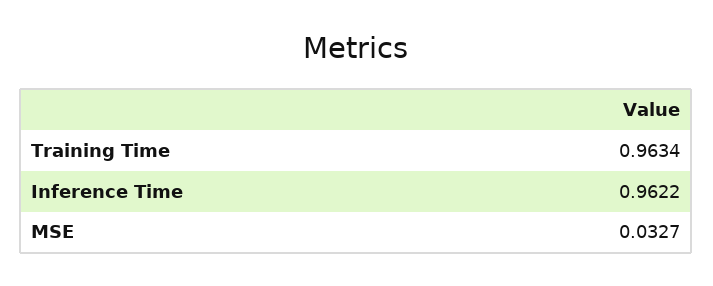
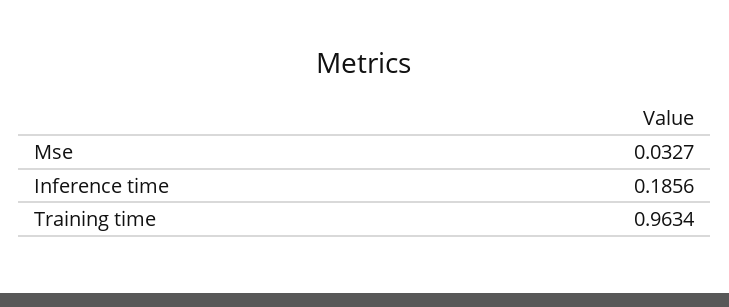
  {
    "Training Time": 0.9634,
-   "Inference Time": 0.9622,
+   "Inference Time": 0.1856,
    "MSE": 0.0327
  }

